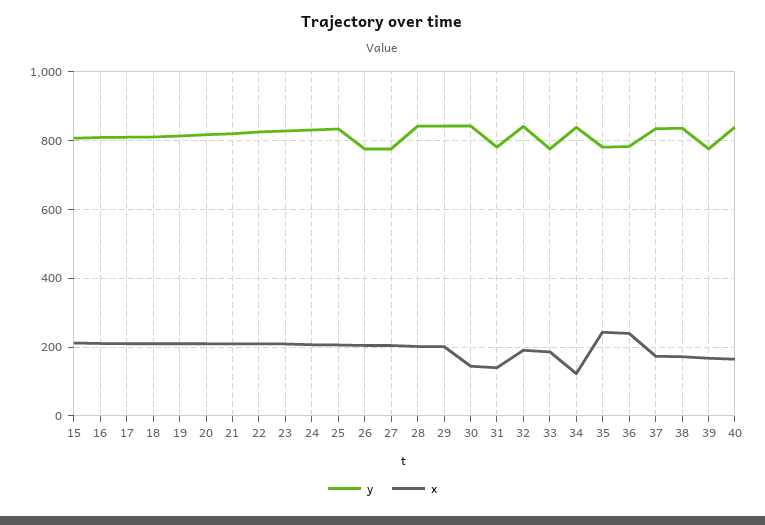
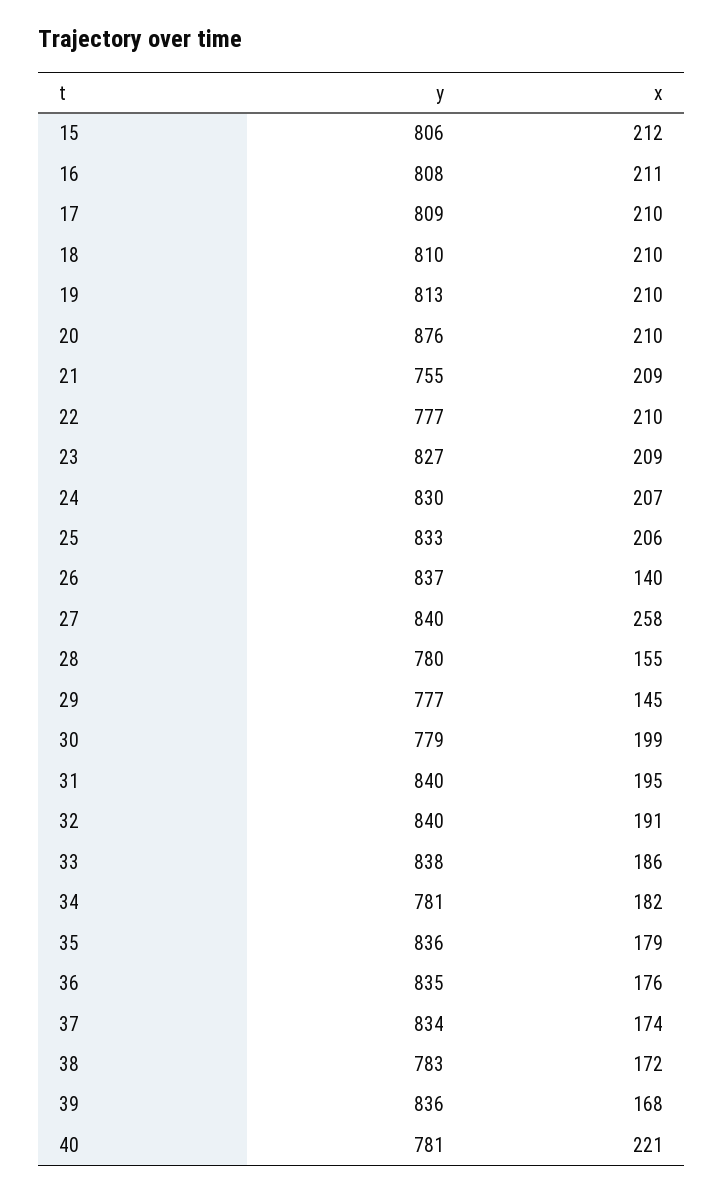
  {
    "y": {
      "15": 806,
      "16": 808,
      "17": 809,
      "18": 810,
      "19": 813,
-     "20": 820,
+     "20": 876,
-     "21": 820,
+     "21": 755,
-     "22": 820,
+     "22": 777,
      "23": 827,
      "24": 830,
      "25": 833,
-     "26": 780,
+     "26": 837,
-     "27": 780,
+     "27": 840,
-     "28": 840,
+     "28": 780,
-     "29": 840,
+     "29": 777,
-     "30": 840,
+     "30": 779,
-     "31": 780,
+     "31": 840,
      "32": 840,
-     "33": 780,
+     "33": 838,
-     "34": 840,
+     "34": 781,
-     "35": 780,
+     "35": 836,
-     "36": 780,
+     "36": 835,
      "37": 834,
-     "38": 840,
+     "38": 783,
-     "39": 780,
+     "39": 836,
-     "40": 840
+     "40": 781
    },
    "x": {
      "15": 212,
      "16": 211,
      "17": 210,
      "18": 210,
      "19": 210,
      "20": 210,
      "21": 209,
      "22": 210,
      "23": 209,
      "24": 207,
      "25": 206,
-     "26": 200,
+     "26": 140,
-     "27": 200,
+     "27": 258,
-     "28": 200,
+     "28": 155,
-     "29": 200,
+     "29": 145,
-     "30": 140,
+     "30": 199,
-     "31": 140,
+     "31": 195,
      "32": 191,
      "33": 186,
-     "34": 120,
+     "34": 182,
-     "35": 240,
+     "35": 179,
-     "36": 240,
+     "36": 176,
      "37": 174,
      "38": 172,
      "39": 168,
-     "40": 160
+     "40": 221
    }
  }

